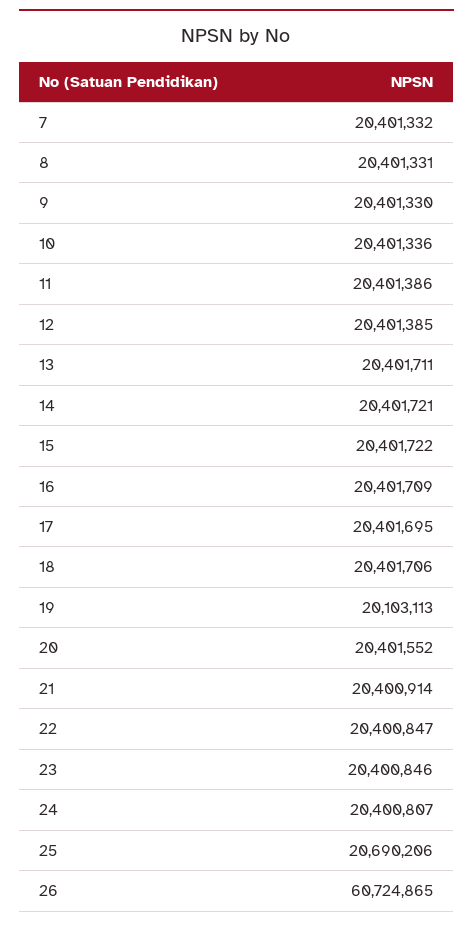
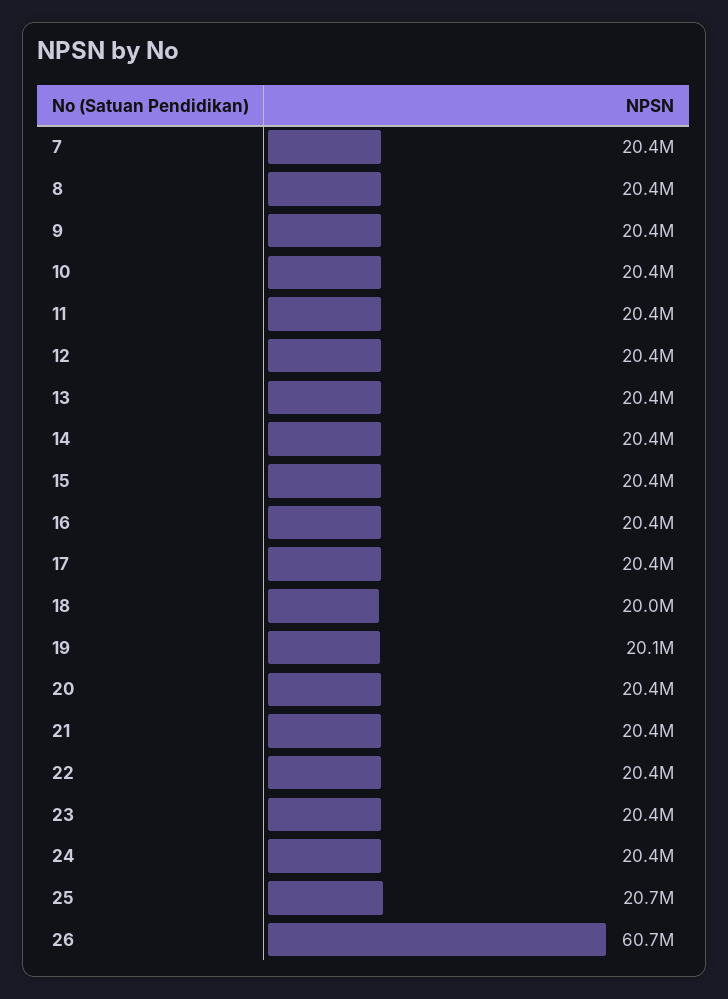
  {
    "7": 20401332,
    "8": 20401331,
    "9": 20401330,
    "10": 20401336,
    "11": 20401386,
    "12": 20401385,
    "13": 20401711,
    "14": 20401721,
    "15": 20401722,
    "16": 20401709,
    "17": 20401695,
-   "18": 20401706,
+   "18": 20000000,
    "19": 20103113,
    "20": 20401552,
    "21": 20400914,
    "22": 20400847,
    "23": 20400846,
    "24": 20400807,
    "25": 20690206,
    "26": 60724865
  }

